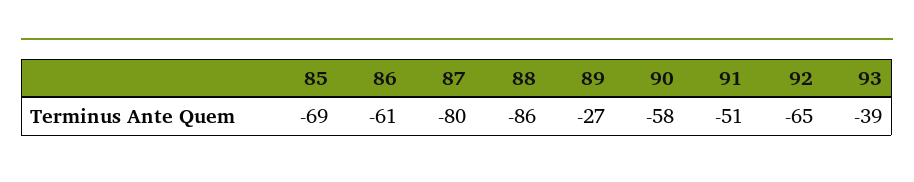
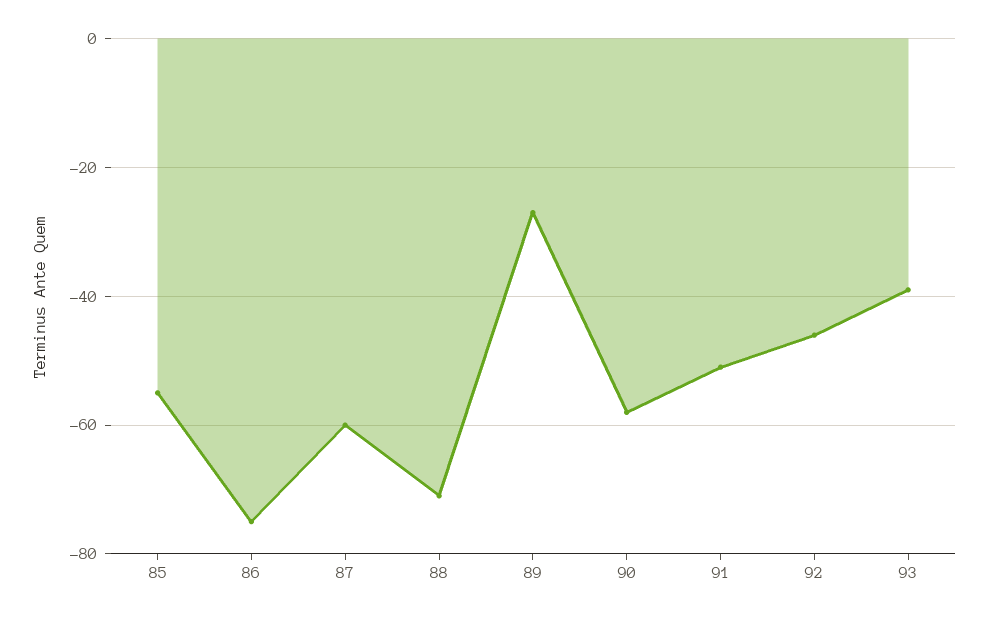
  {
-   "85": -69,
+   "85": -55,
-   "86": -61,
+   "86": -75,
-   "87": -80,
+   "87": -60,
-   "88": -86,
+   "88": -70,
    "89": -27,
    "90": -58,
    "91": -51,
-   "92": -65,
+   "92": -45,
    "93": -39
  }

